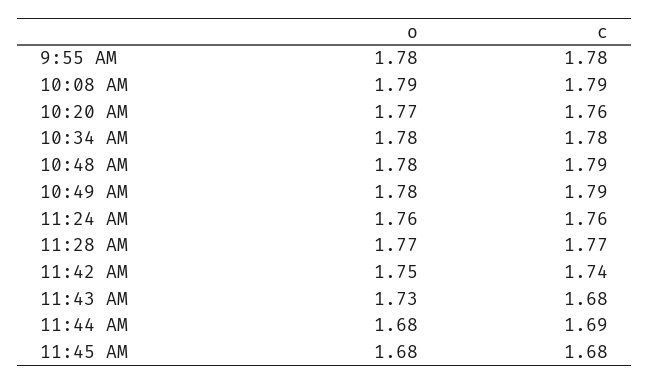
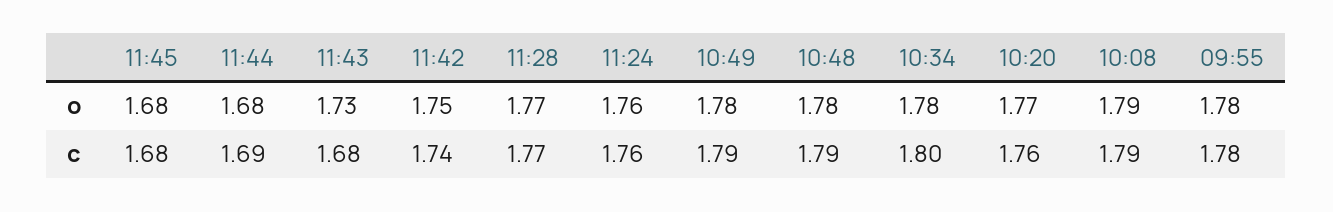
  {
    "o": {
      "9:55 AM": 1.78,
      "10:08 AM": 1.79,
      "10:20 AM": 1.77,
      "10:34 AM": 1.78,
      "10:48 AM": 1.78,
      "10:49 AM": 1.78,
      "11:24 AM": 1.76,
      "11:28 AM": 1.77,
      "11:42 AM": 1.75,
      "11:43 AM": 1.73,
      "11:44 AM": 1.68,
      "11:45 AM": 1.68
    },
    "c": {
      "9:55 AM": 1.78,
      "10:08 AM": 1.79,
      "10:20 AM": 1.76,
-     "10:34 AM": 1.78,
+     "10:34 AM": 1.8,
      "10:48 AM": 1.79,
      "10:49 AM": 1.79,
      "11:24 AM": 1.76,
      "11:28 AM": 1.77,
      "11:42 AM": 1.74,
      "11:43 AM": 1.68,
      "11:44 AM": 1.69,
      "11:45 AM": 1.68
    }
  }

